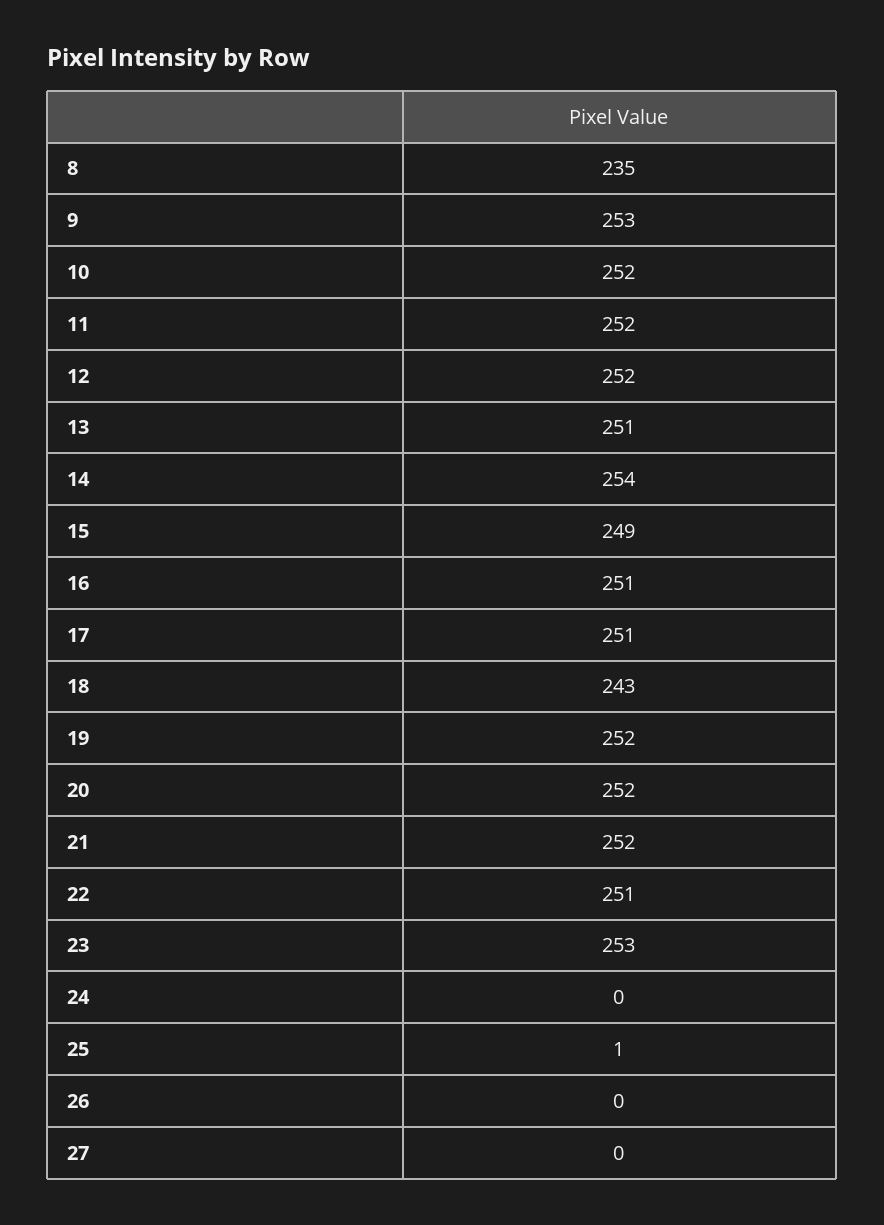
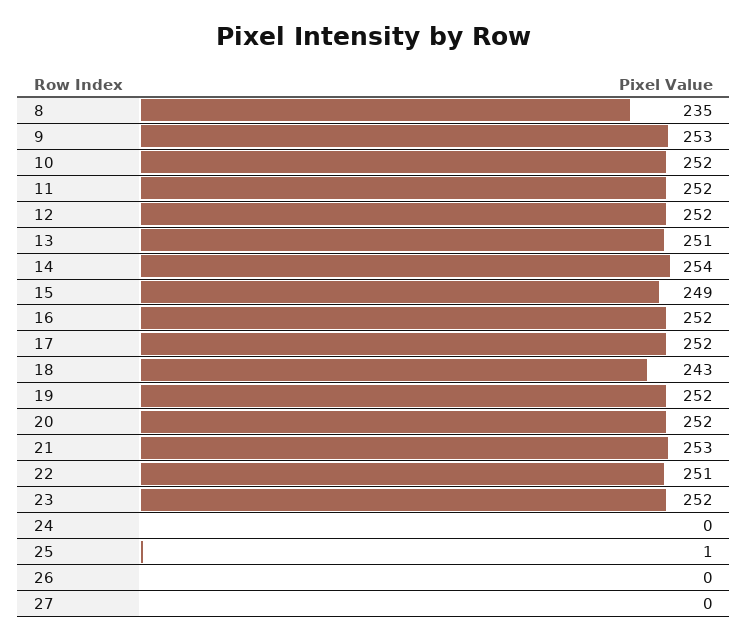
  {
    "8": 235,
    "9": 253,
    "10": 252,
    "11": 252,
    "12": 252,
    "13": 251,
    "14": 254,
    "15": 249,
-   "16": 251,
+   "16": 252,
-   "17": 251,
+   "17": 252,
    "18": 243,
    "19": 252,
    "20": 252,
-   "21": 252,
+   "21": 253,
    "22": 251,
-   "23": 253,
+   "23": 252,
    "24": 0,
    "25": 1,
    "26": 0,
    "27": 0
  }

